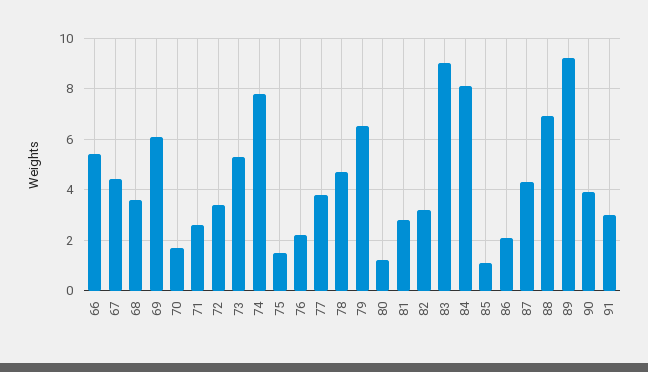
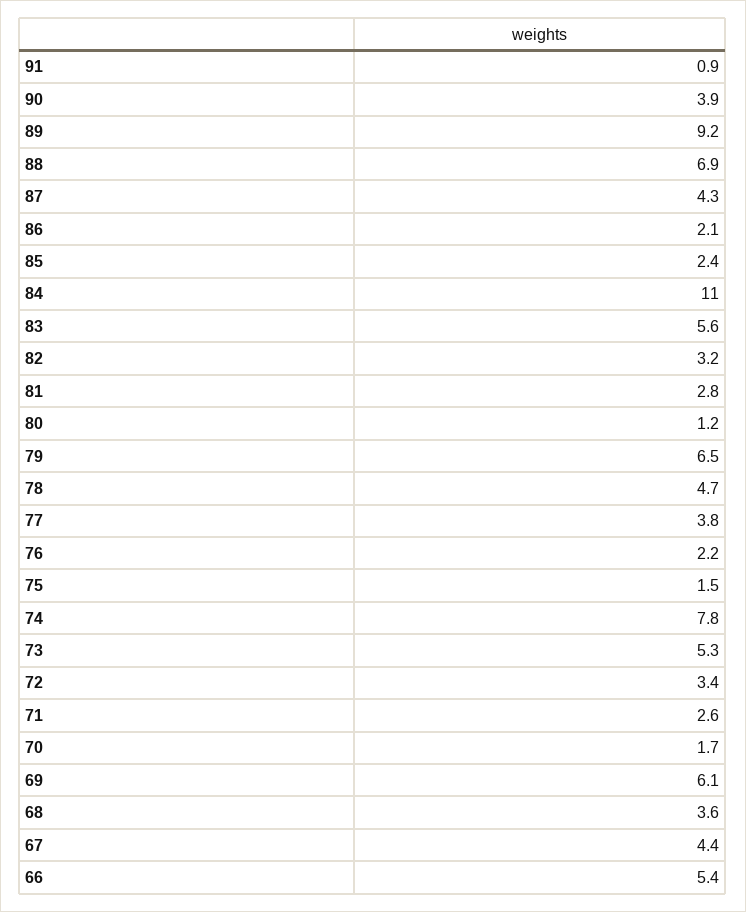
  {
    "66": 5.4,
    "67": 4.4,
    "68": 3.6,
    "69": 6.1,
    "70": 1.7,
    "71": 2.6,
    "72": 3.4,
    "73": 5.3,
    "74": 7.8,
    "75": 1.5,
    "76": 2.2,
    "77": 3.8,
    "78": 4.7,
    "79": 6.5,
    "80": 1.2,
    "81": 2.8,
    "82": 3.2,
-   "83": 9,
+   "83": 5.6,
-   "84": 8,
+   "84": 11,
-   "85": 1,
+   "85": 2.4,
    "86": 2.1,
    "87": 4.3,
    "88": 6.9,
    "89": 9.2,
    "90": 3.9,
-   "91": 3
+   "91": 0.9
  }

